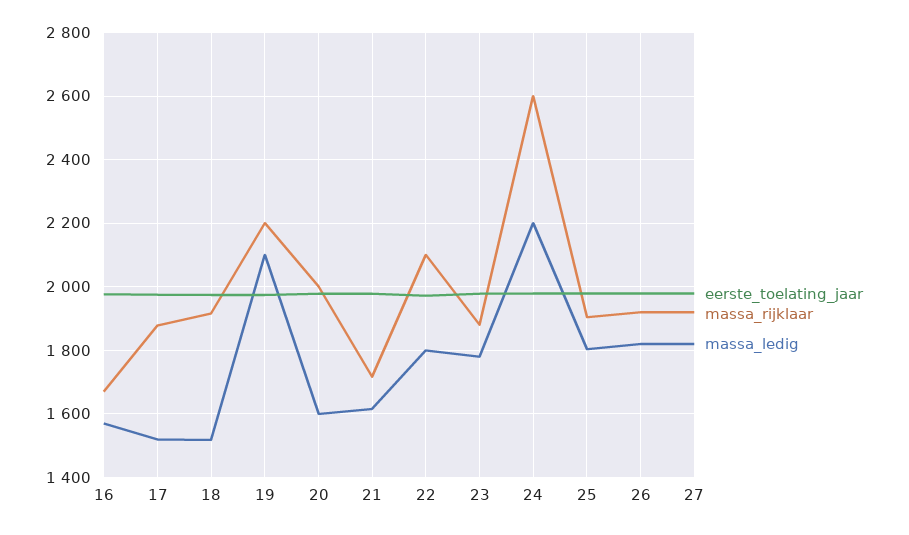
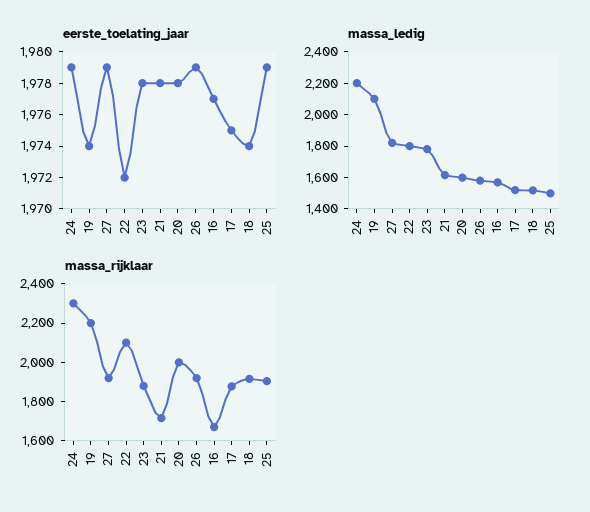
  {
    "eerste_toelating_jaar": {
      "16": 1977,
      "17": 1975,
      "18": 1974,
      "19": 1974,
      "20": 1978,
      "21": 1978,
      "22": 1972,
      "23": 1978,
      "24": 1979,
      "25": 1979,
      "26": 1979,
      "27": 1979
    },
    "massa_rijklaar": {
      "16": 1680,
      "17": 1880,
      "18": 1920,
      "19": 2200,
      "20": 2000,
      "21": 1720,
      "22": 2100,
      "23": 1880,
-     "24": 2600,
+     "24": 2300,
      "25": 1900,
      "26": 1920,
      "27": 1920
    },
    "massa_ledig": {
      "16": 1580,
      "17": 1520,
      "18": 1520,
      "19": 2100,
      "20": 1600,
      "21": 1620,
      "22": 1800,
      "23": 1780,
      "24": 2200,
-     "25": 1800,
+     "25": 1500,
-     "26": 1820,
+     "26": 1600,
      "27": 1820
    }
  }

